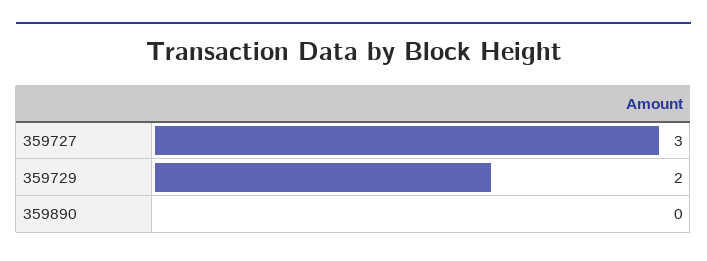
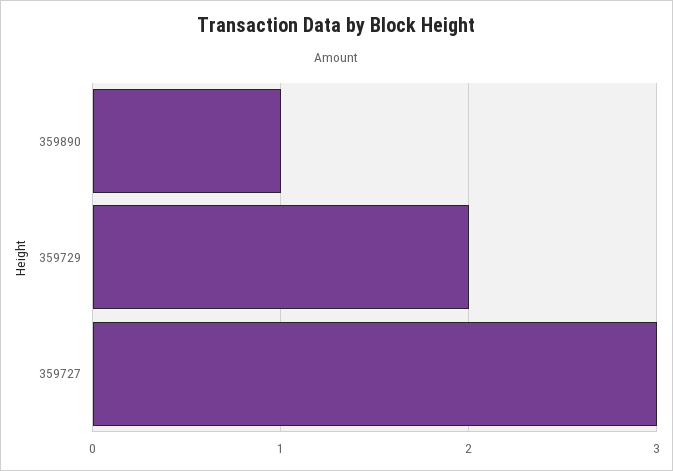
  {
    "359727": 3,
    "359729": 2,
-   "359890": 0
+   "359890": 1
  }

